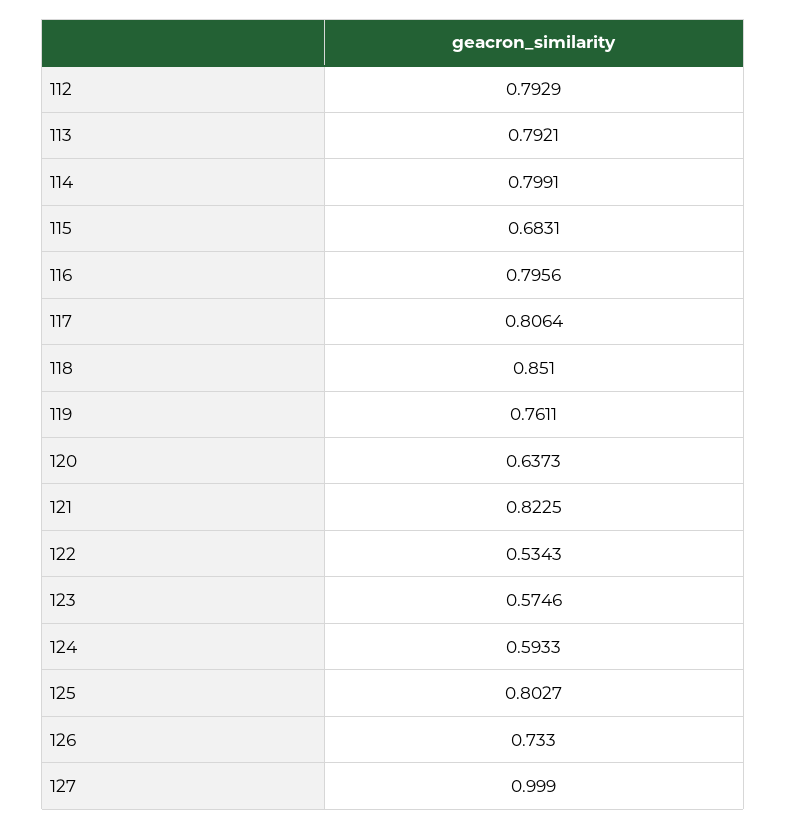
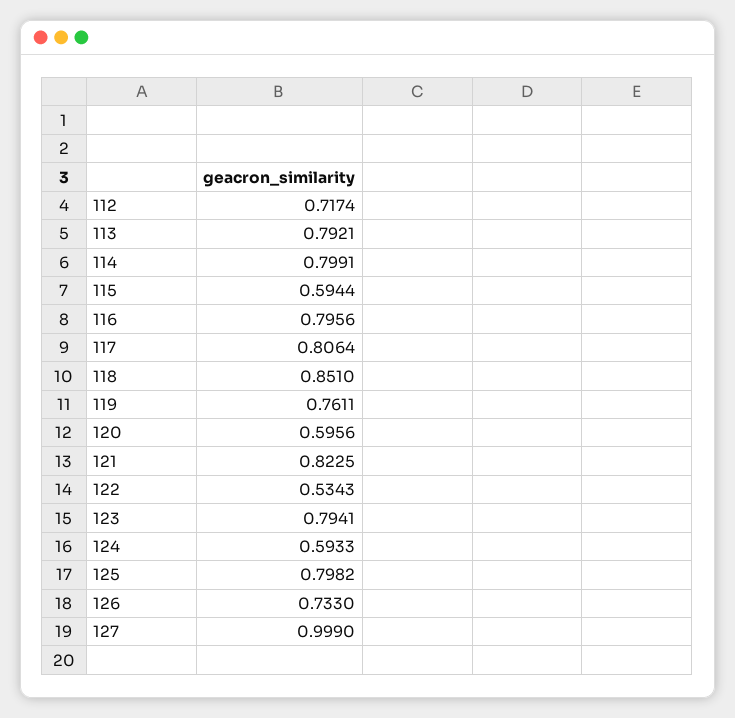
  {
-   "112": 0.7929,
+   "112": 0.7174,
    "113": 0.7921,
    "114": 0.7991,
-   "115": 0.6831,
+   "115": 0.5944,
    "116": 0.7956,
    "117": 0.8064,
    "118": 0.851,
    "119": 0.7611,
-   "120": 0.6373,
+   "120": 0.5956,
    "121": 0.8225,
    "122": 0.5343,
-   "123": 0.5746,
+   "123": 0.7941,
    "124": 0.5933,
-   "125": 0.8027,
+   "125": 0.7982,
    "126": 0.733,
    "127": 0.999
  }

